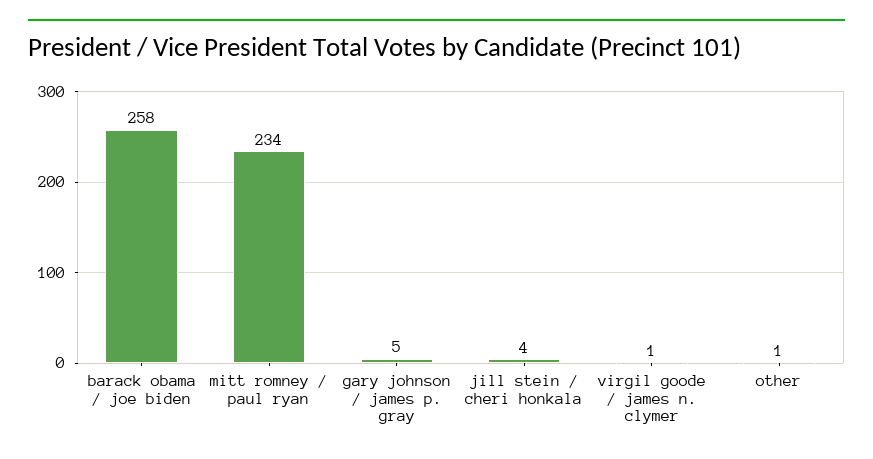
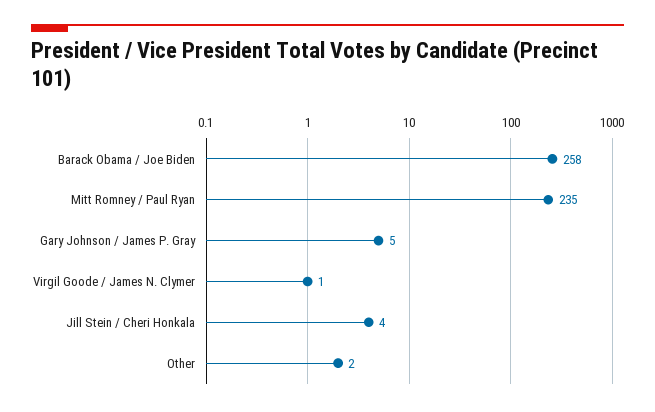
  {
    "barack obama / joe biden": 258,
-   "mitt romney / paul ryan": 234,
+   "mitt romney / paul ryan": 235,
    "gary johnson / james p. gray": 5,
    "jill stein / cheri honkala": 4,
    "virgil goode / james n. clymer": 1,
-   "other": 1
+   "other": 2
  }

